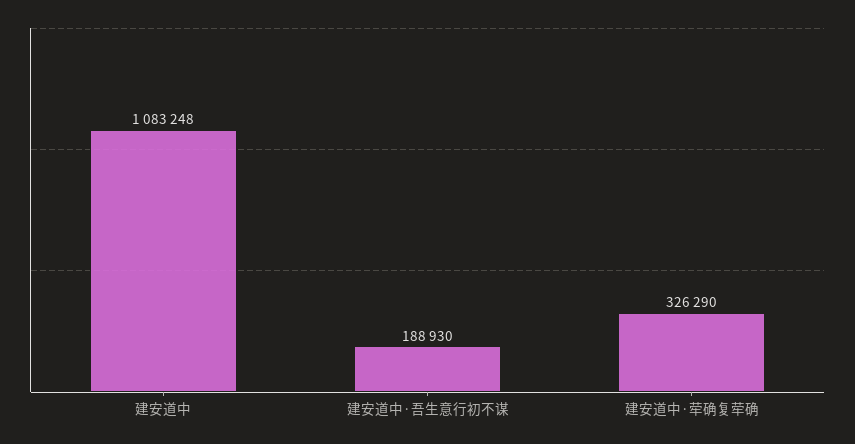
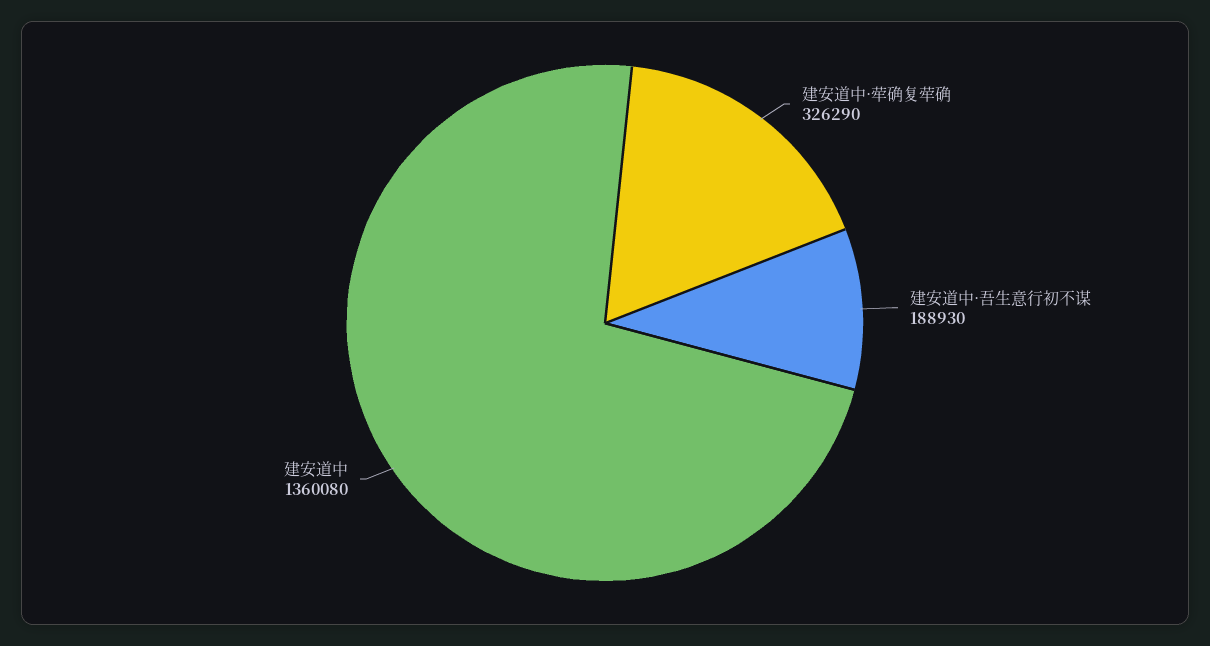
  {
-   "建安道中": 1083248,
+   "建安道中": 1360080,
    "建安道中·吾生意行初不谋": 188930,
    "建安道中·荦确复荦确": 326290
  }

